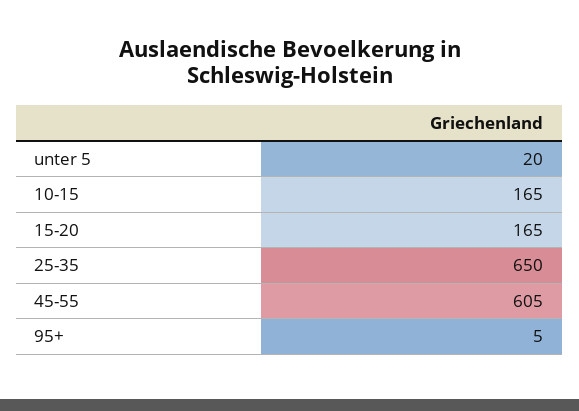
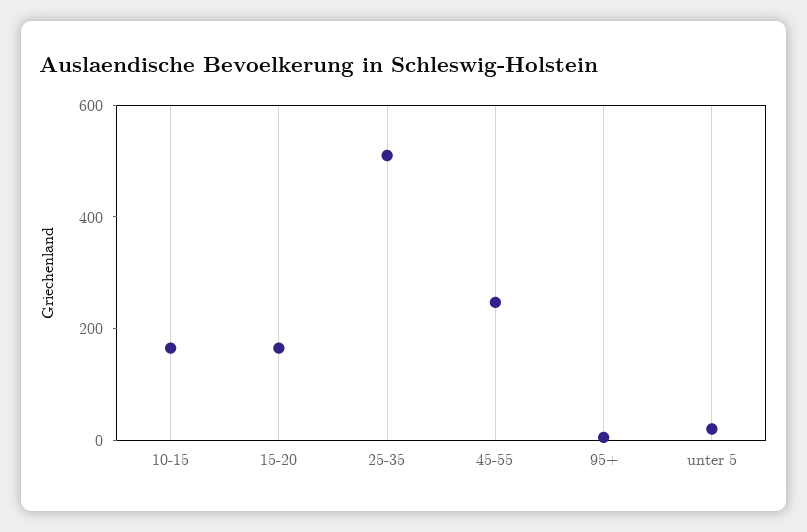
  {
    "unter 5": 20,
    "10-15": 165,
    "15-20": 165,
-   "25-35": 650,
+   "25-35": 500,
-   "45-55": 605,
+   "45-55": 250,
    "95+": 5
  }

